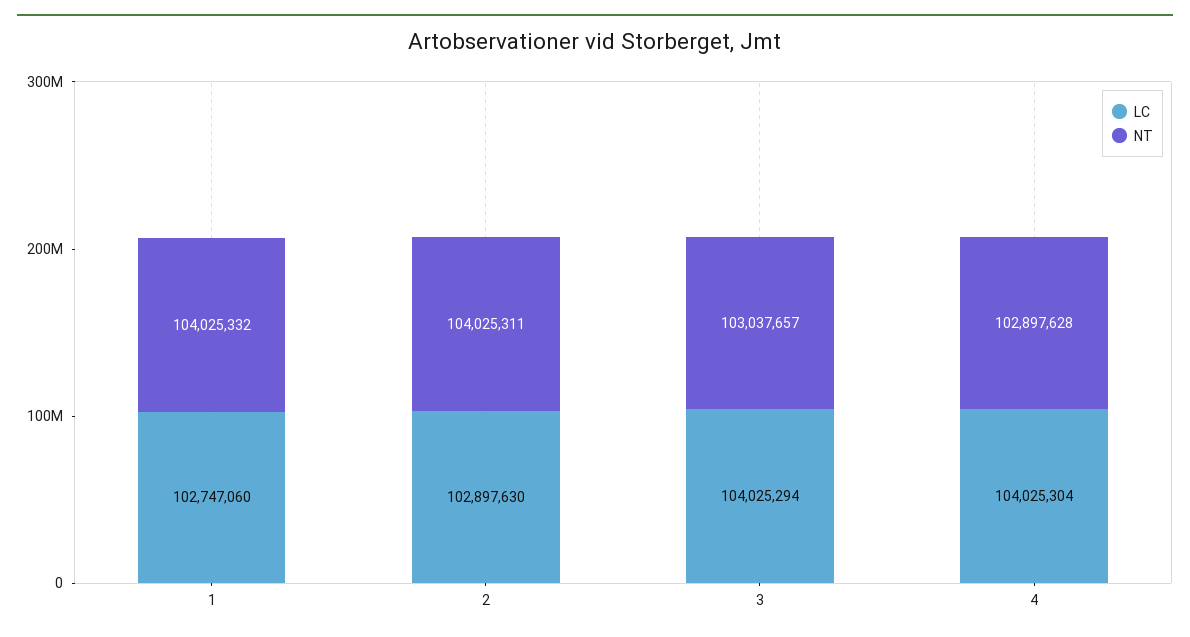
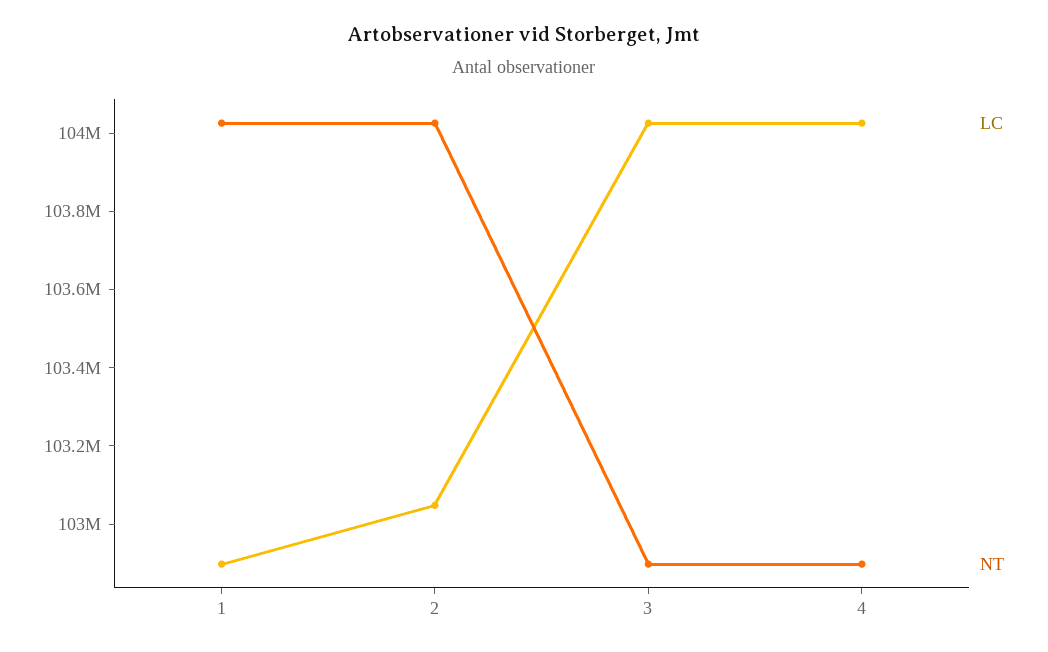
  {
    "LC": {
-     "1": 102747060,
+     "1": 102900000,
-     "2": 102897630,
+     "2": 103050000,
      "3": 104025294,
      "4": 104025304
    },
    "NT": {
      "1": 104025332,
      "2": 104025311,
-     "3": 103037657,
+     "3": 102900000,
      "4": 102897628
    }
  }

